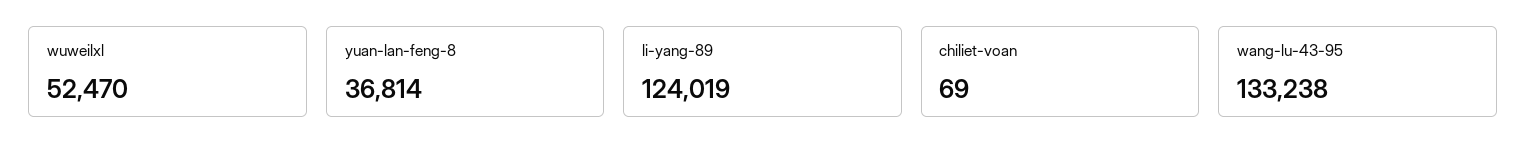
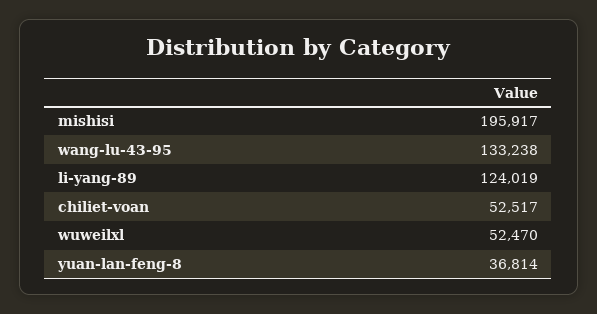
  {
    "wuweilxl": 52470,
    "yuan-lan-feng-8": 36814,
    "li-yang-89": 124019,
-   "chiliet-voan": 69,
+   "chiliet-voan": 52517,
-   "wang-lu-43-95": 133238
+   "wang-lu-43-95": 133238,
+   "mishisi": 195917
  }

